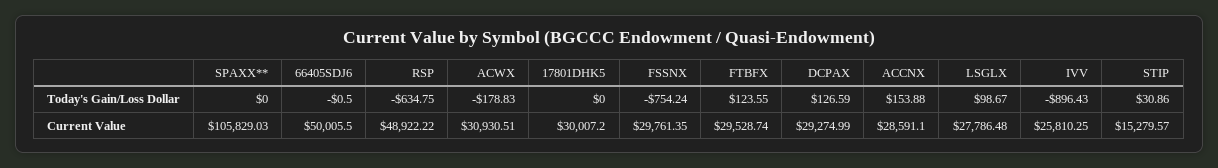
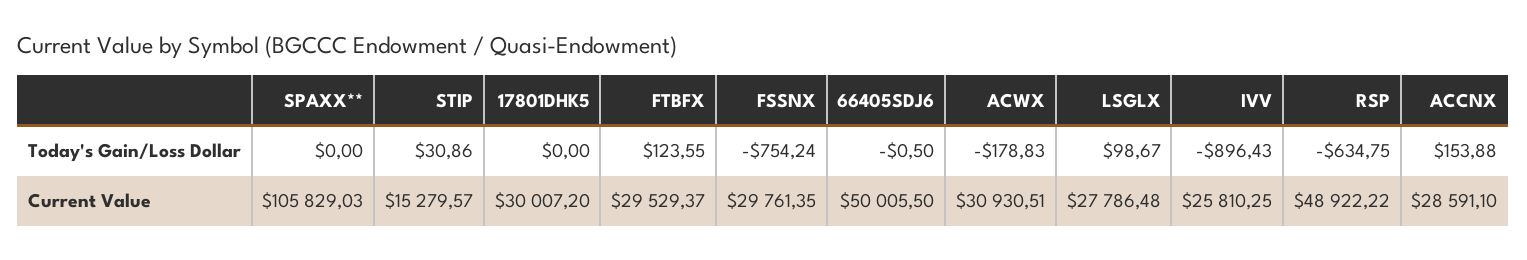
  {
    "SPAXX**": {
      "Today's Gain/Loss Dollar": 0,
      "Current Value": 105829.03
    },
    "66405SDJ6": {
      "Today's Gain/Loss Dollar": -0.5,
      "Current Value": 50005.5
    },
    "RSP": {
      "Today's Gain/Loss Dollar": -634.75,
      "Current Value": 48922.22
    },
    "ACWX": {
      "Today's Gain/Loss Dollar": -178.83,
      "Current Value": 30930.51
    },
    "17801DHK5": {
      "Today's Gain/Loss Dollar": 0,
      "Current Value": 30007.2
    },
    "FSSNX": {
      "Today's Gain/Loss Dollar": -754.24,
      "Current Value": 29761.35
    },
    "FTBFX": {
      "Today's Gain/Loss Dollar": 123.55,
-     "Current Value": 29528.74
+     "Current Value": 29529.37
    },
-   "DCPAX": {
-     "Today's Gain/Loss Dollar": 126.59,
-     "Current Value": 29274.99
-   },
    "ACCNX": {
      "Today's Gain/Loss Dollar": 153.88,
      "Current Value": 28591.1
    },
    "LSGLX": {
      "Today's Gain/Loss Dollar": 98.67,
      "Current Value": 27786.48
    },
    "IVV": {
      "Today's Gain/Loss Dollar": -896.43,
      "Current Value": 25810.25
    },
    "STIP": {
      "Today's Gain/Loss Dollar": 30.86,
      "Current Value": 15279.57
    }
  }

